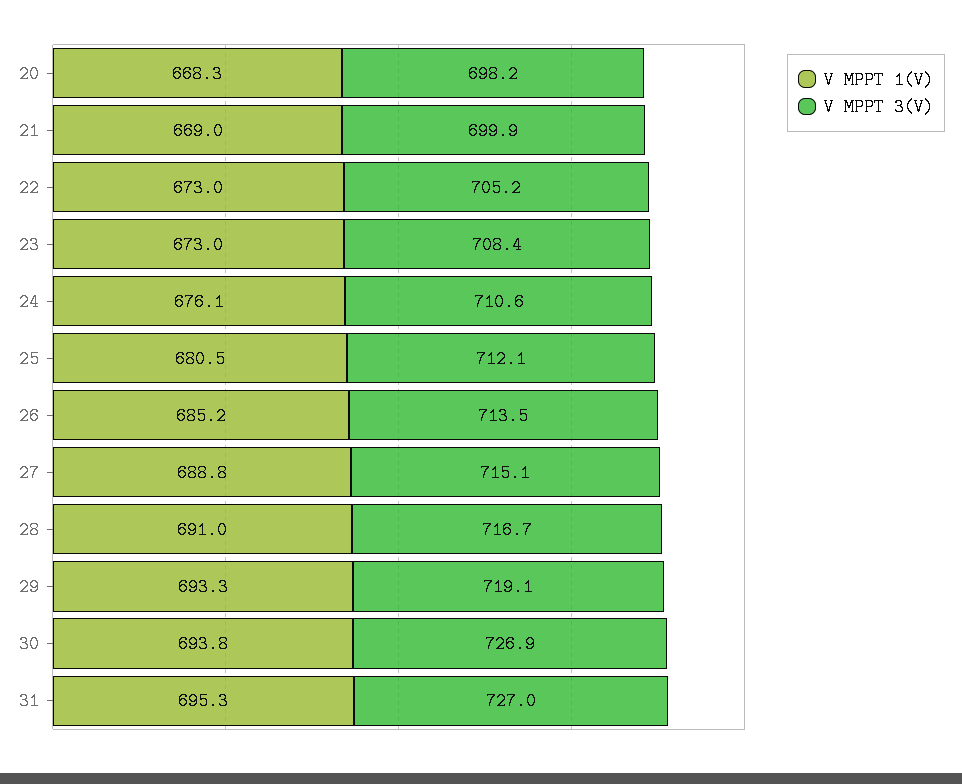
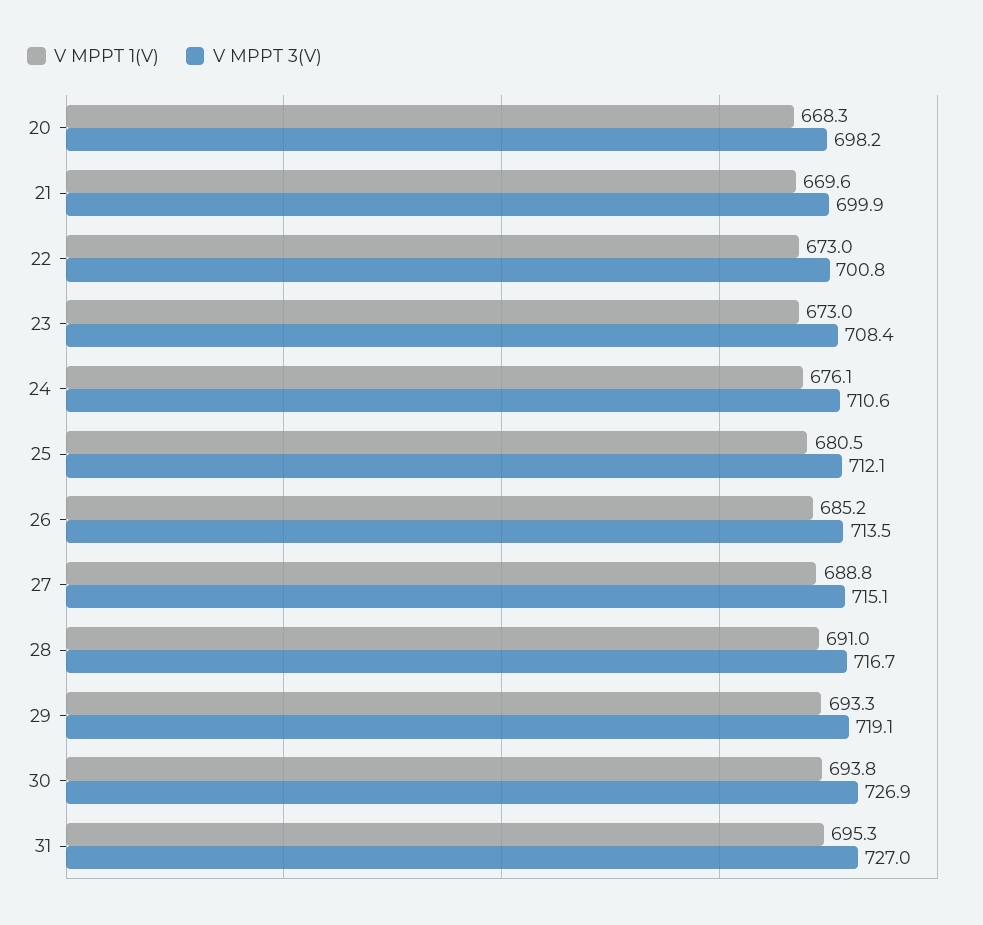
  {
    "V MPPT 1(V)": {
      "20": 668.3,
-     "21": 669,
+     "21": 669.6,
      "22": 673,
      "23": 673,
      "24": 676.1,
      "25": 680.5,
      "26": 685.2,
      "27": 688.8,
      "28": 691,
      "29": 693.3,
      "30": 693.8,
      "31": 695.3
    },
    "V MPPT 3(V)": {
      "20": 698.2,
      "21": 699.9,
-     "22": 705.2,
+     "22": 700.8,
      "23": 708.4,
      "24": 710.6,
      "25": 712.1,
      "26": 713.5,
      "27": 715.1,
      "28": 716.7,
      "29": 719.1,
      "30": 726.9,
      "31": 727
    }
  }

